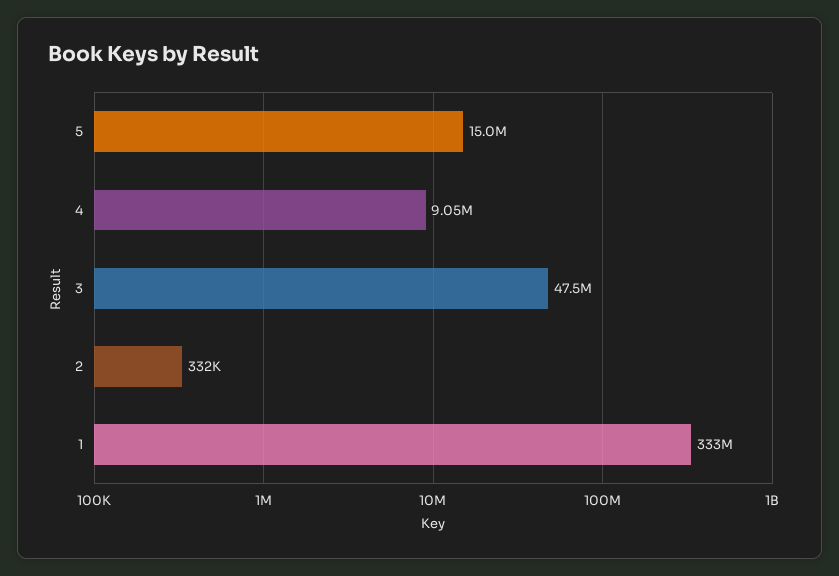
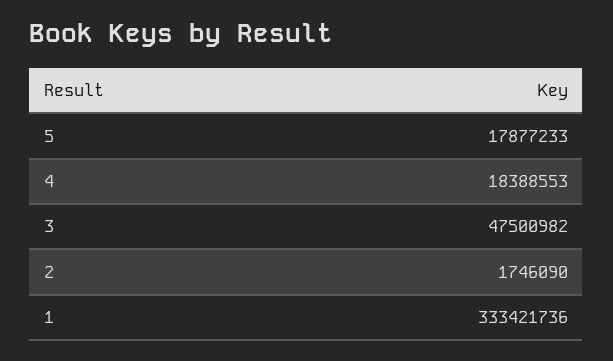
  {
-   "5": 15000000,
+   "5": 17877233,
-   "4": 9050000,
+   "4": 18388553,
    "3": 47500982,
-   "2": 332000,
+   "2": 1746090,
    "1": 333421736
  }

